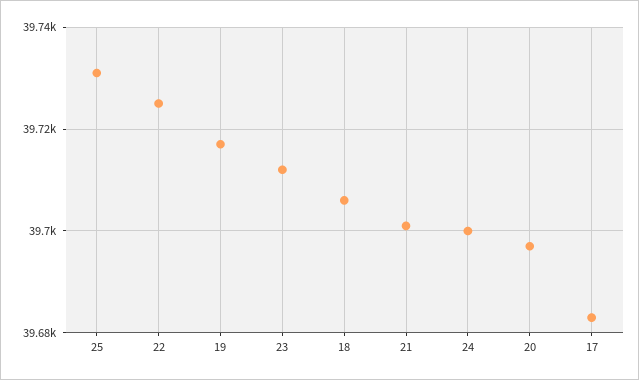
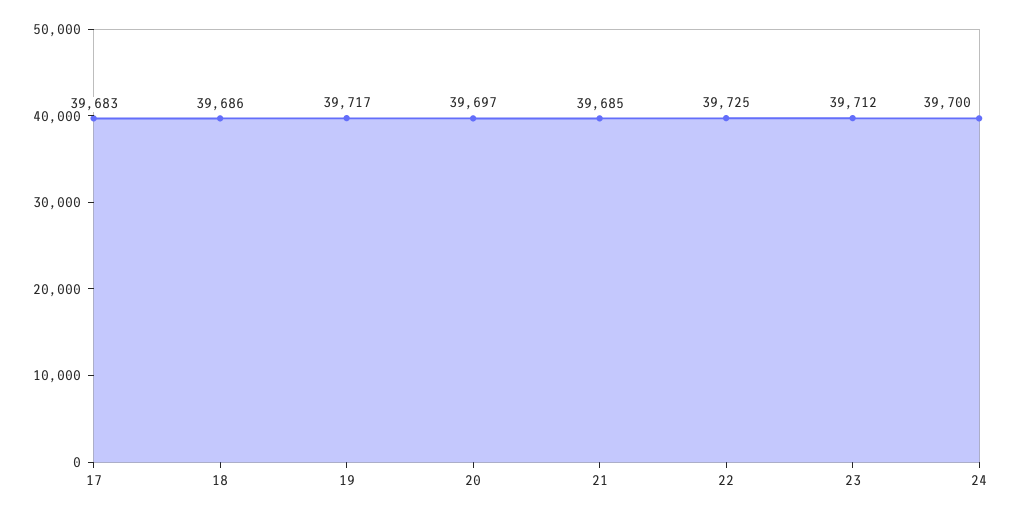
  {
-   "25": 39730,
    "22": 39725,
    "19": 39717,
    "23": 39712,
-   "18": 39705,
+   "18": 39686,
-   "21": 39700,
+   "21": 39685,
    "24": 39700,
    "20": 39697,
    "17": 39683
  }

